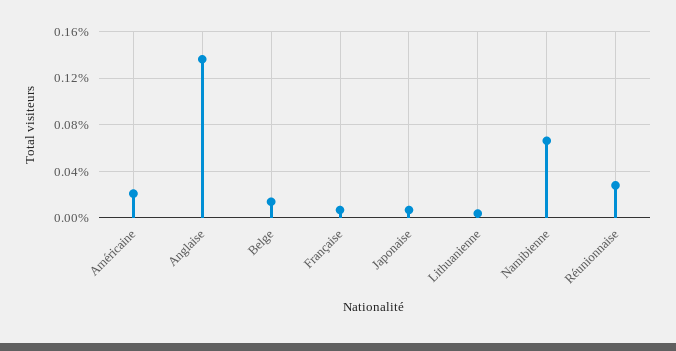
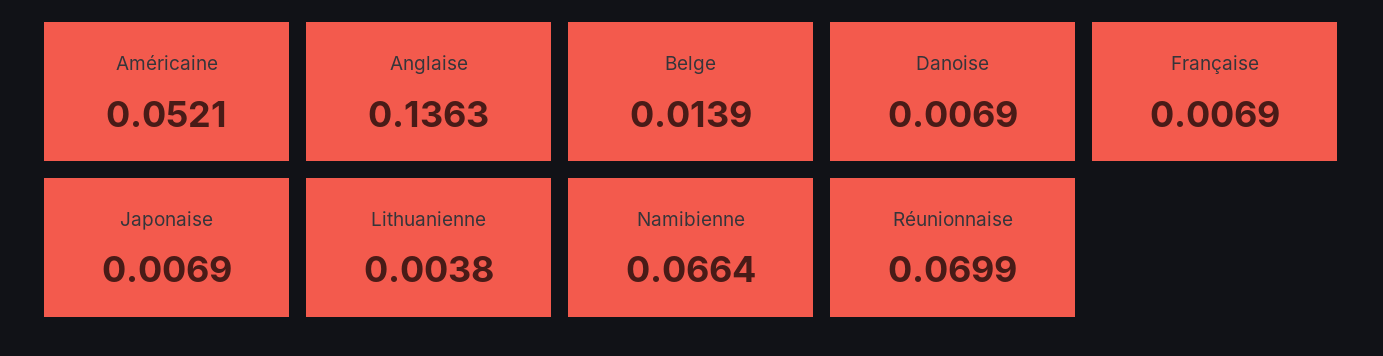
  {
-   "Américaine": 0.02,
+   "Américaine": 0.0521,
    "Anglaise": 0.1363,
    "Belge": 0.0139,
    "Française": 0.0069,
    "Japonaise": 0.0069,
    "Lithuanienne": 0.0038,
    "Namibienne": 0.0664,
-   "Réunionnaise": 0.03
+   "Réunionnaise": 0.0699,
+   "Danoise": 0.0069
  }

